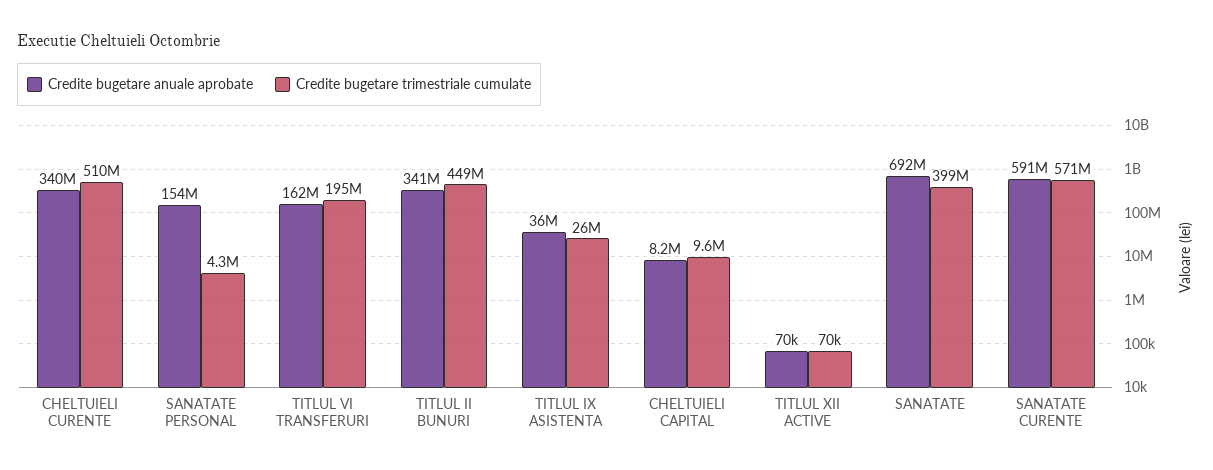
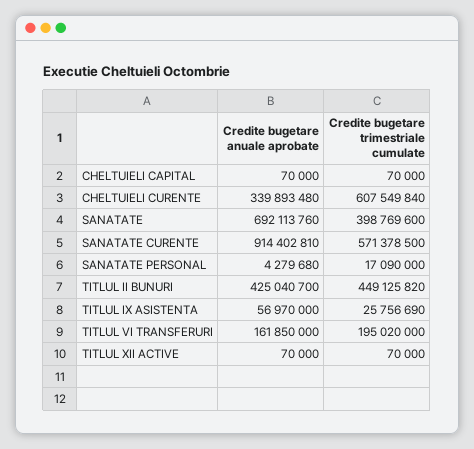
  {
    "Credite bugetare anuale aprobate": {
      "CHELTUIELI CURENTE": 339893480,
-     "SANATATE PERSONAL": 154000000,
+     "SANATATE PERSONAL": 4279680,
      "TITLUL VI TRANSFERURI": 161850000,
-     "TITLUL II BUNURI": 341000000,
+     "TITLUL II BUNURI": 425040700,
-     "TITLUL IX ASISTENTA": 36000000,
+     "TITLUL IX ASISTENTA": 56970000,
-     "CHELTUIELI CAPITAL": 8200000,
+     "CHELTUIELI CAPITAL": 70000,
      "TITLUL XII ACTIVE": 70000,
      "SANATATE": 692113760,
-     "SANATATE CURENTE": 591000000
+     "SANATATE CURENTE": 914402810
    },
    "Credite bugetare trimestriale cumulate": {
-     "CHELTUIELI CURENTE": 510000000,
+     "CHELTUIELI CURENTE": 607549840,
-     "SANATATE PERSONAL": 4300000,
+     "SANATATE PERSONAL": 17090000,
      "TITLUL VI TRANSFERURI": 195020000,
      "TITLUL II BUNURI": 449125820,
      "TITLUL IX ASISTENTA": 25756690,
-     "CHELTUIELI CAPITAL": 9600000,
+     "CHELTUIELI CAPITAL": 70000,
      "TITLUL XII ACTIVE": 70000,
      "SANATATE": 398769600,
      "SANATATE CURENTE": 571378500
    }
  }

